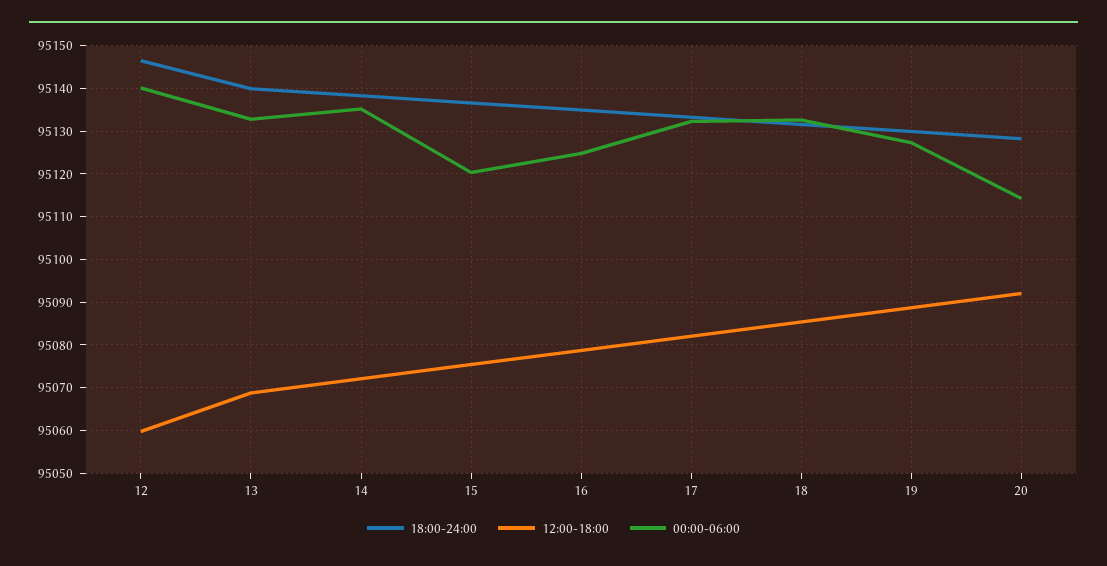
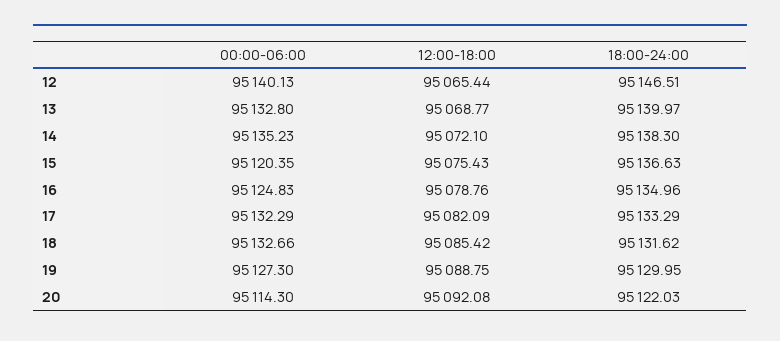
  {
    "18:00-24:00": {
      "12": 95146.51,
      "13": 95139.97,
      "14": 95138.3,
      "15": 95136.63,
      "16": 95134.96,
      "17": 95133.29,
      "18": 95131.62,
      "19": 95129.95,
-     "20": 95128
+     "20": 95122.03
    },
    "12:00-18:00": {
-     "12": 95060,
+     "12": 95065.44,
      "13": 95068.77,
      "14": 95072.1,
      "15": 95075.43,
      "16": 95078.76,
      "17": 95082.09,
      "18": 95085.42,
      "19": 95088.75,
      "20": 95092.08
    },
    "00:00-06:00": {
      "12": 95140.13,
      "13": 95132.8,
      "14": 95135.23,
      "15": 95120.35,
      "16": 95124.83,
      "17": 95132.29,
      "18": 95132.66,
      "19": 95127.3,
      "20": 95114.3
    }
  }

